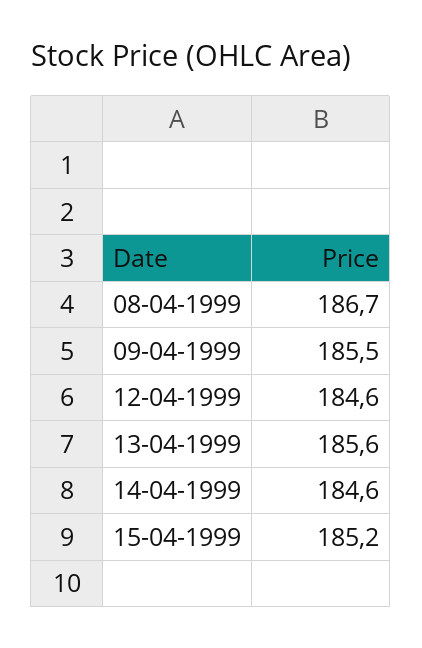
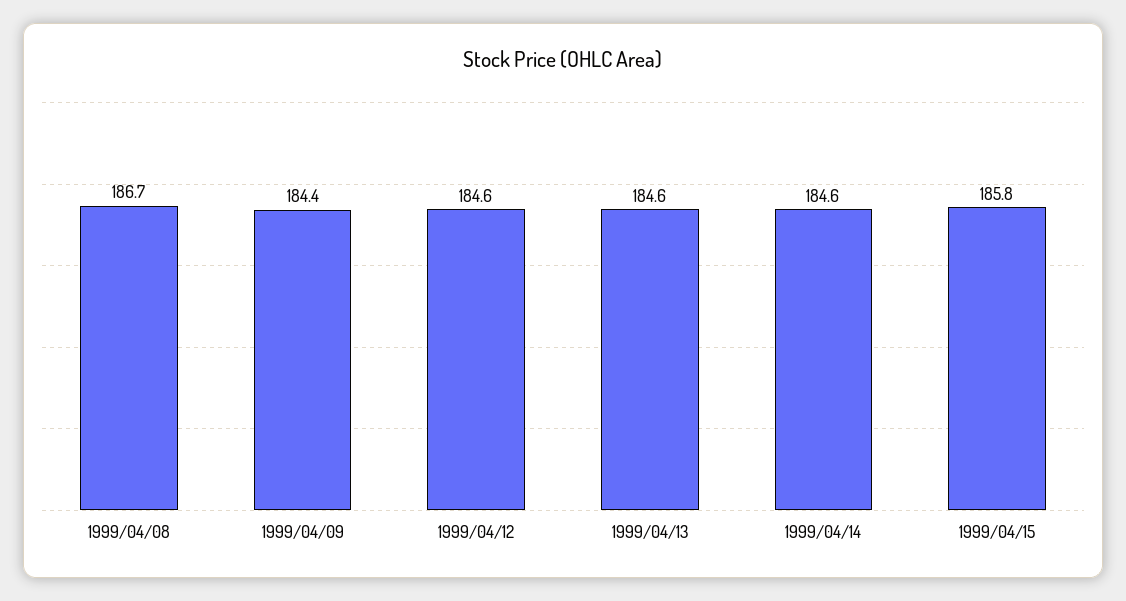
  {
    "08-04-1999": 186.7,
-   "09-04-1999": 185.5,
+   "09-04-1999": 184.4,
    "12-04-1999": 184.6,
-   "13-04-1999": 185.6,
+   "13-04-1999": 184.6,
    "14-04-1999": 184.6,
-   "15-04-1999": 185.2
+   "15-04-1999": 185.8
  }

